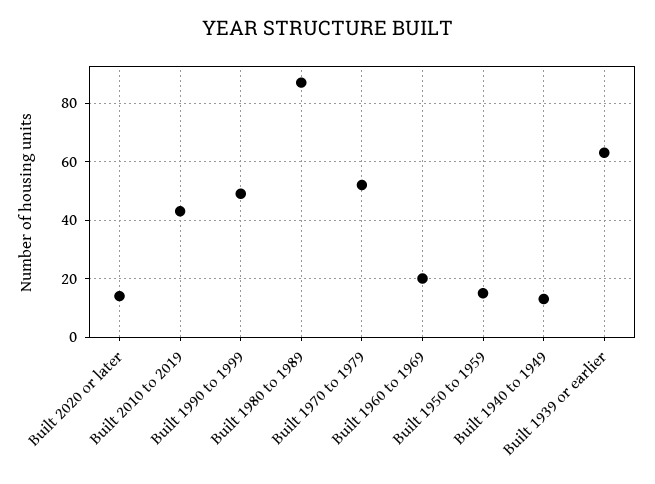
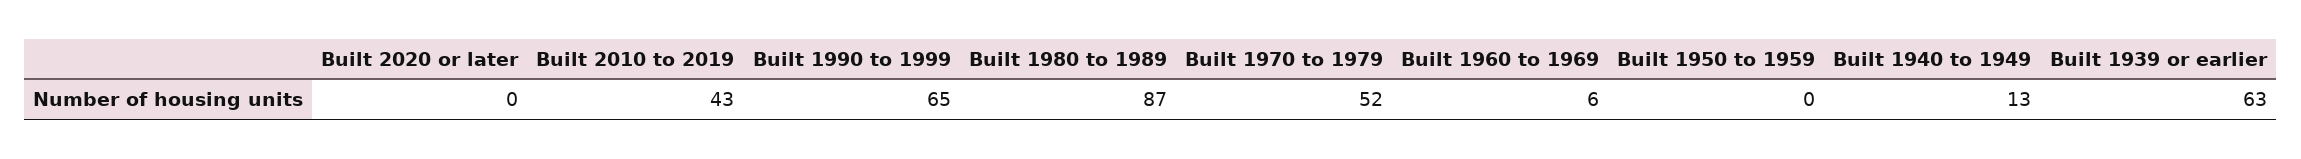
  {
-   "Built 2020 or later": 15,
+   "Built 2020 or later": 0,
    "Built 2010 to 2019": 43,
-   "Built 1990 to 1999": 50,
+   "Built 1990 to 1999": 65,
    "Built 1980 to 1989": 87,
    "Built 1970 to 1979": 52,
-   "Built 1960 to 1969": 20,
+   "Built 1960 to 1969": 6,
-   "Built 1950 to 1959": 15,
+   "Built 1950 to 1959": 0,
    "Built 1940 to 1949": 13,
    "Built 1939 or earlier": 63
  }

